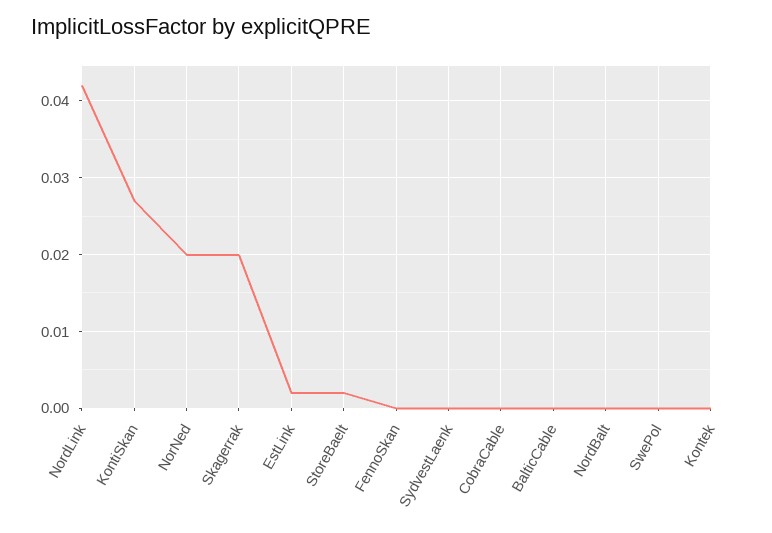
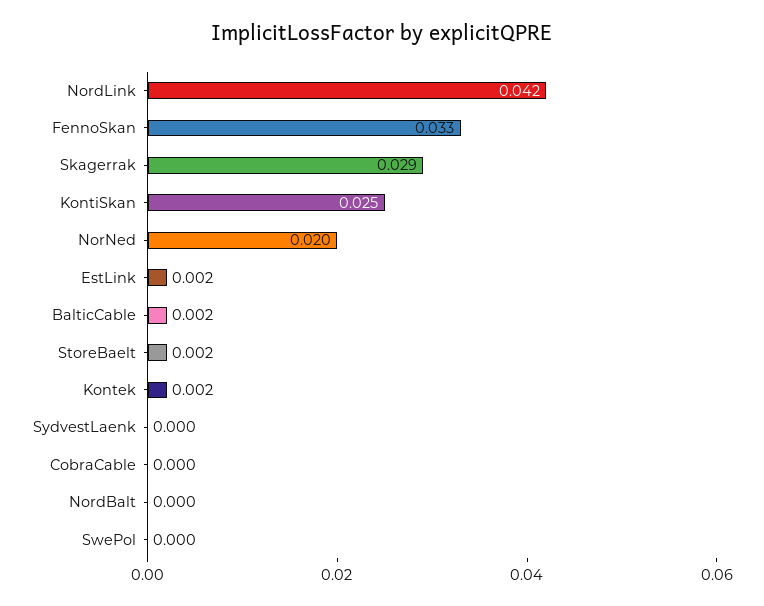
  {
    "NordLink": 0.042,
-   "KontiSkan": 0.027,
+   "KontiSkan": 0.025,
    "NorNed": 0.02,
-   "Skagerrak": 0.02,
+   "Skagerrak": 0.029,
    "EstLink": 0.002,
    "StoreBaelt": 0.002,
-   "FennoSkan": 0,
+   "FennoSkan": 0.033,
    "SydvestLaenk": 0,
    "CobraCable": 0,
-   "BalticCable": 0,
+   "BalticCable": 0.002,
    "NordBalt": 0,
    "SwePol": 0,
-   "Kontek": 0
+   "Kontek": 0.002
  }

